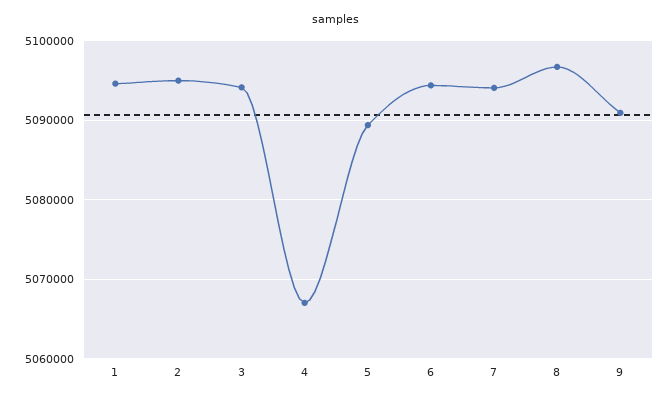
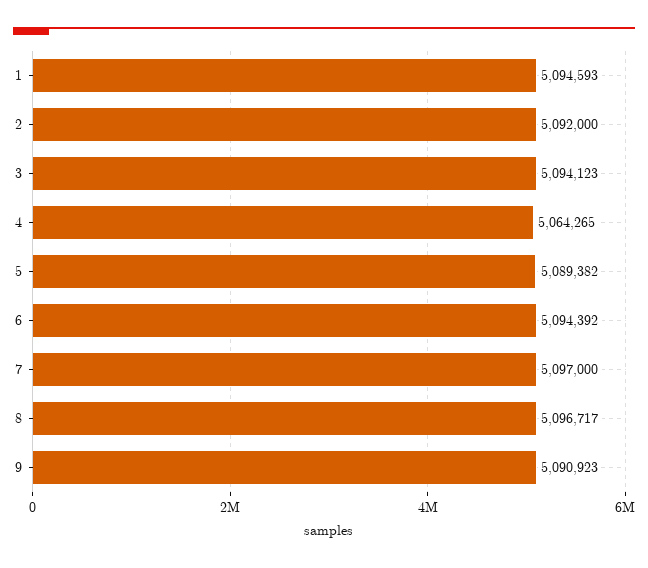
  {
    "1": 5094593,
-   "2": 5095000,
+   "2": 5092000,
    "3": 5094123,
-   "4": 5067000,
+   "4": 5064265,
    "5": 5089382,
    "6": 5094392,
-   "7": 5094000,
+   "7": 5097000,
    "8": 5096717,
    "9": 5090923
  }

